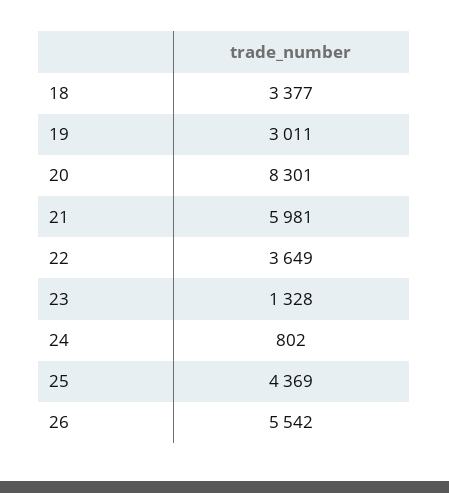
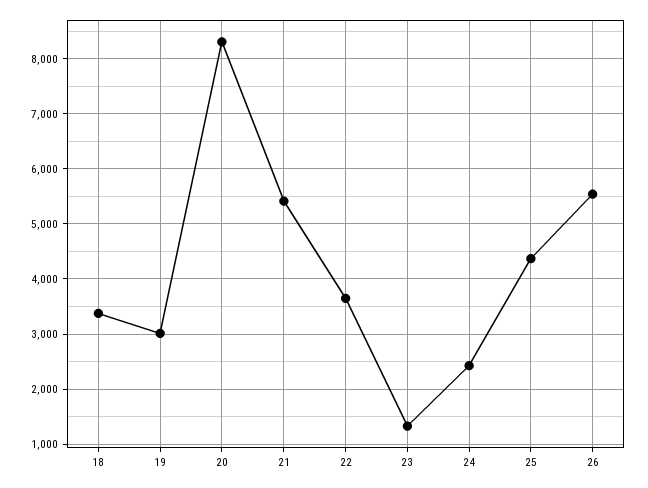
  {
    "18": 3377,
    "19": 3011,
    "20": 8301,
-   "21": 5981,
+   "21": 5400,
    "22": 3649,
    "23": 1328,
-   "24": 802,
+   "24": 2400,
    "25": 4369,
    "26": 5542
  }

